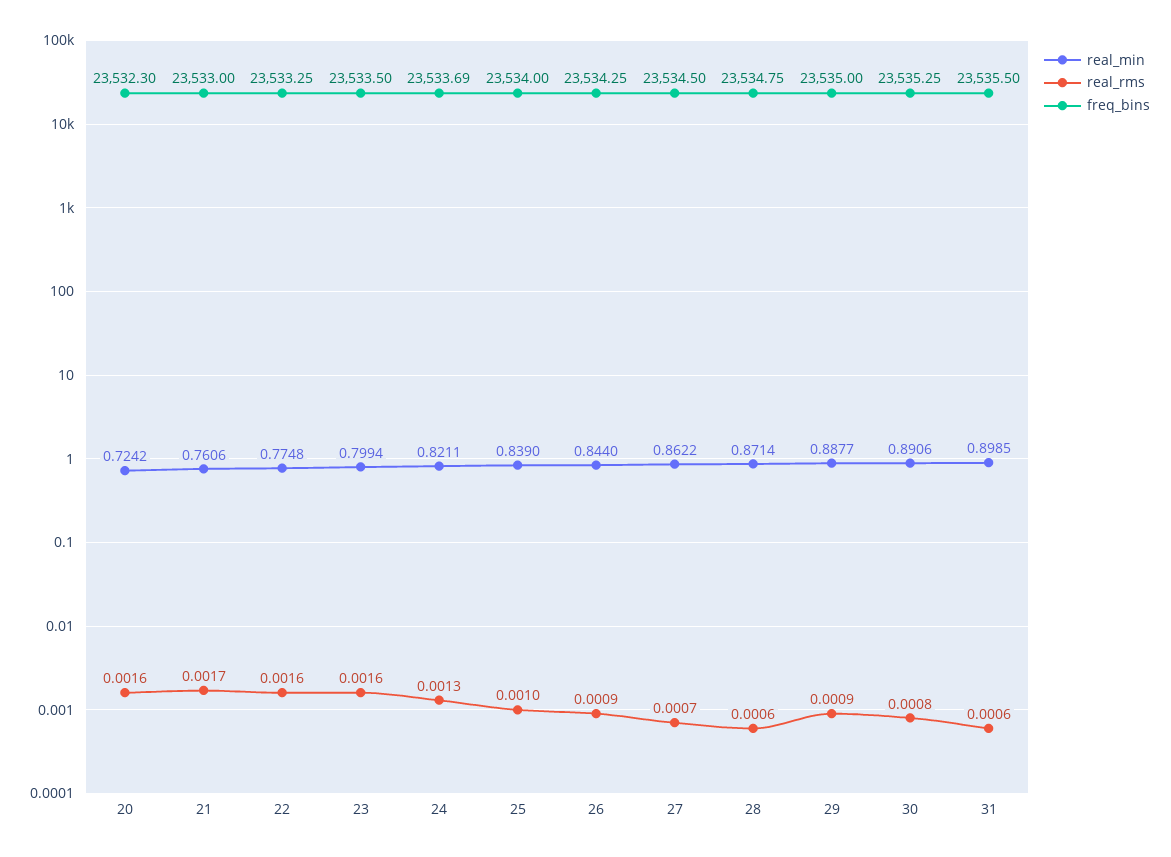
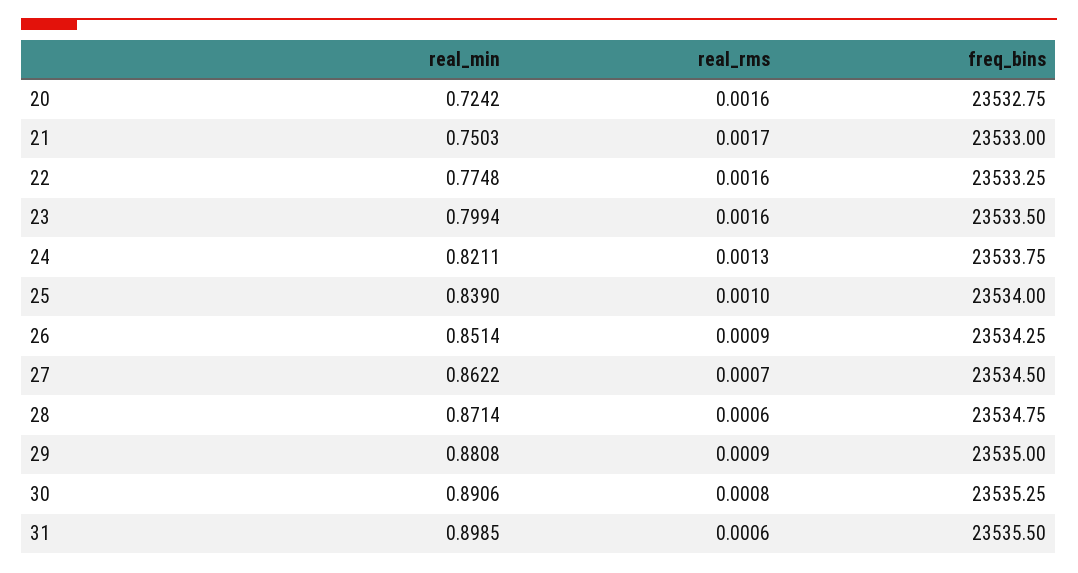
  {
    "real_min": {
      "20": 0.7242,
-     "21": 0.7606,
+     "21": 0.7503,
      "22": 0.7748,
      "23": 0.7994,
      "24": 0.8211,
      "25": 0.839,
-     "26": 0.844,
+     "26": 0.8514,
      "27": 0.8622,
      "28": 0.8714,
-     "29": 0.8877,
+     "29": 0.8808,
      "30": 0.8906,
      "31": 0.8985
    },
    "real_rms": {
      "20": 0.0016,
      "21": 0.0017,
      "22": 0.0016,
      "23": 0.0016,
      "24": 0.0013,
      "25": 0.001,
      "26": 0.0009,
      "27": 0.0007,
      "28": 0.0006,
      "29": 0.0009,
      "30": 0.0008,
      "31": 0.0006
    },
    "freq_bins": {
-     "20": 23532.3,
+     "20": 23532.75,
      "21": 23533,
      "22": 23533.25,
      "23": 23533.5,
-     "24": 23533.69,
+     "24": 23533.75,
      "25": 23534,
      "26": 23534.25,
      "27": 23534.5,
      "28": 23534.75,
      "29": 23535,
      "30": 23535.25,
      "31": 23535.5
    }
  }

